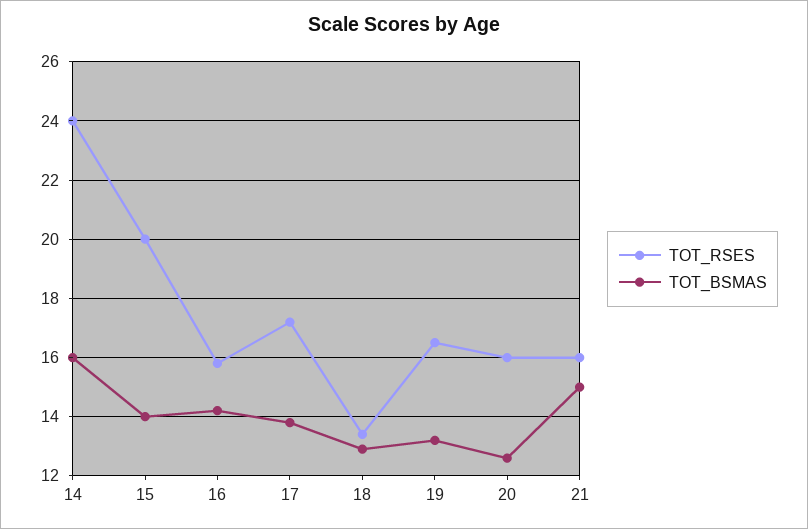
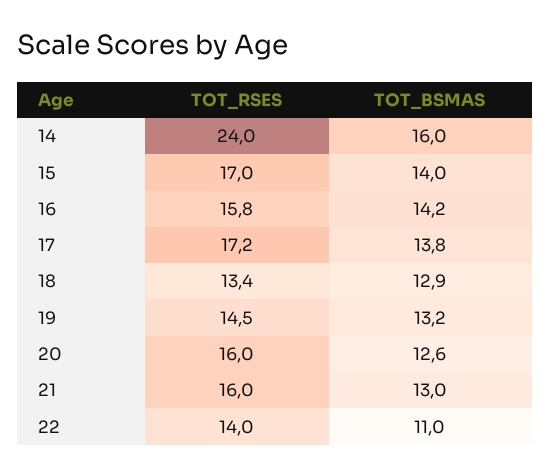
  {
    "TOT_RSES": {
      "14": 24,
-     "15": 20,
+     "15": 17,
      "16": 15.8,
      "17": 17.2,
      "18": 13.4,
-     "19": 16.5,
+     "19": 14.5,
      "20": 16,
-     "21": 16
+     "21": 16,
+     "22": 14
    },
    "TOT_BSMAS": {
      "14": 16,
      "15": 14,
      "16": 14.2,
      "17": 13.8,
      "18": 12.9,
      "19": 13.2,
      "20": 12.6,
-     "21": 15
+     "21": 13,
+     "22": 11
    }
  }

